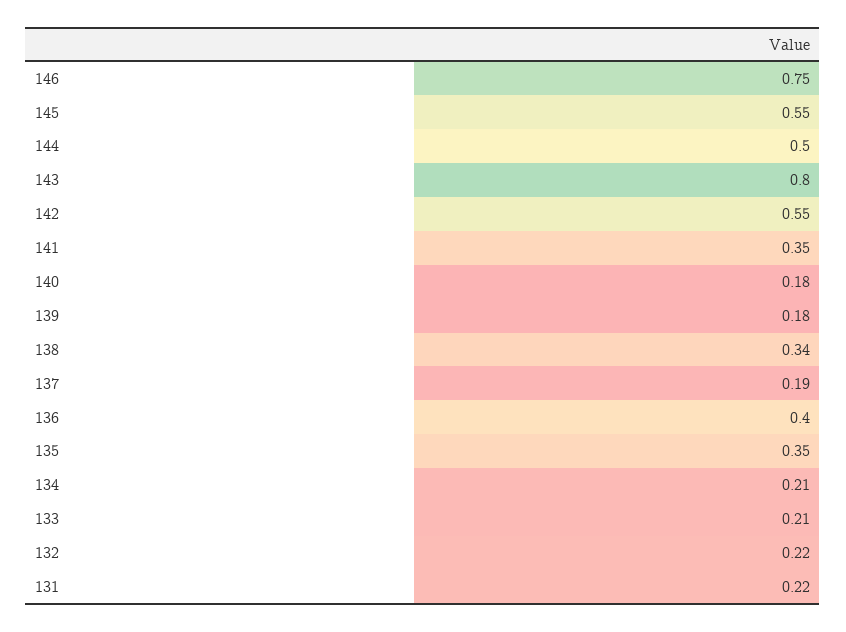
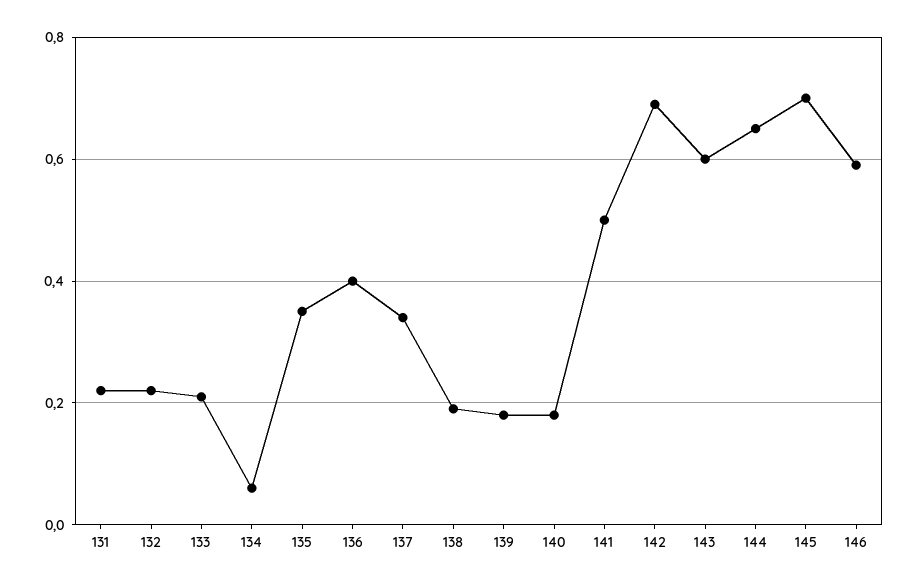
  {
-   "146": 0.75,
+   "146": 0.6,
-   "145": 0.55,
+   "145": 0.7,
-   "144": 0.5,
+   "144": 0.65,
-   "143": 0.8,
+   "143": 0.6,
-   "142": 0.55,
+   "142": 0.7,
-   "141": 0.35,
+   "141": 0.5,
    "140": 0.18,
    "139": 0.18,
-   "138": 0.34,
+   "138": 0.2,
-   "137": 0.19,
+   "137": 0.35,
    "136": 0.4,
    "135": 0.35,
-   "134": 0.21,
+   "134": 0.05,
    "133": 0.21,
    "132": 0.22,
    "131": 0.22
  }

